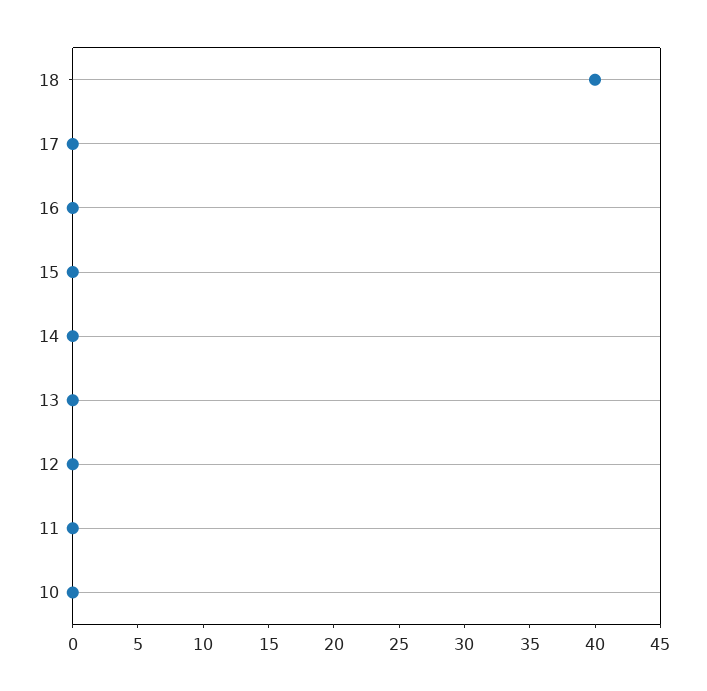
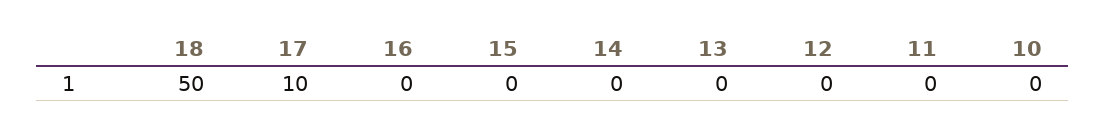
  {
-   "18": 40,
+   "18": 50,
-   "17": 0,
+   "17": 10,
    "16": 0,
    "15": 0,
    "14": 0,
    "13": 0,
    "12": 0,
    "11": 0,
    "10": 0
  }

